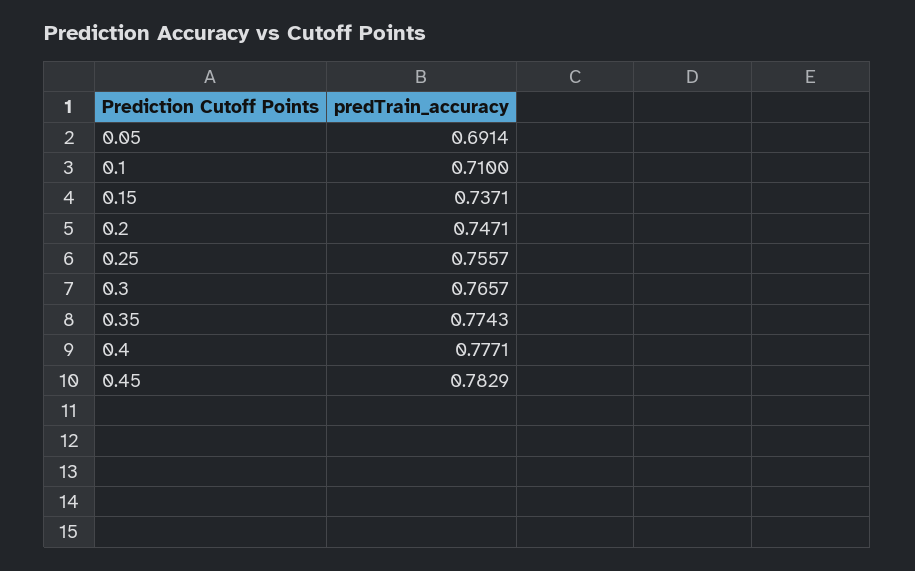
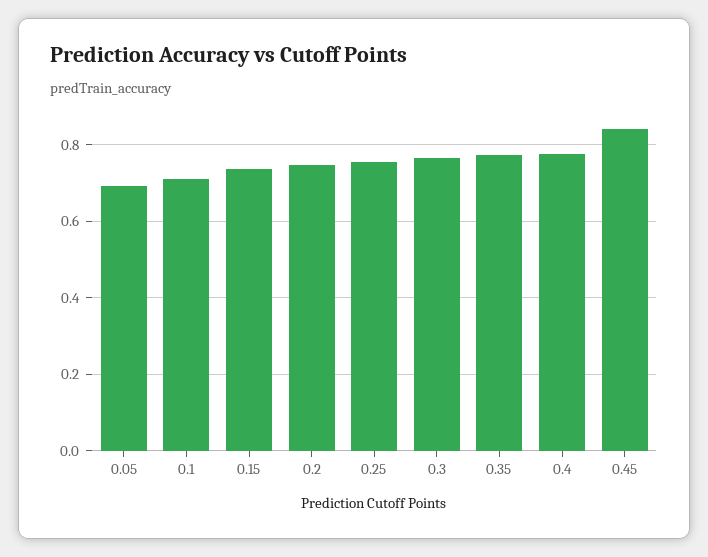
  {
    "0.05": 0.6914,
    "0.1": 0.71,
    "0.15": 0.7371,
    "0.2": 0.7471,
    "0.25": 0.7557,
    "0.3": 0.7657,
    "0.35": 0.7743,
    "0.4": 0.7771,
-   "0.45": 0.7829
+   "0.45": 0.84
  }

